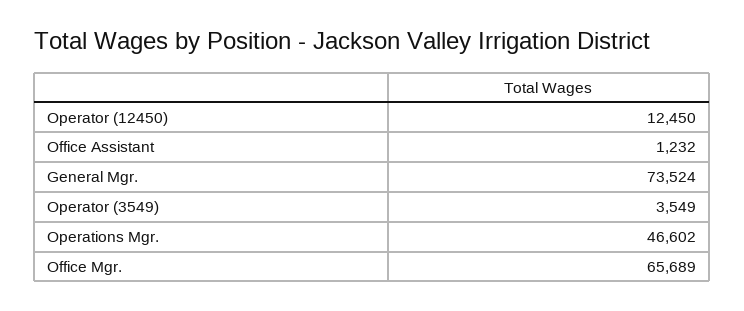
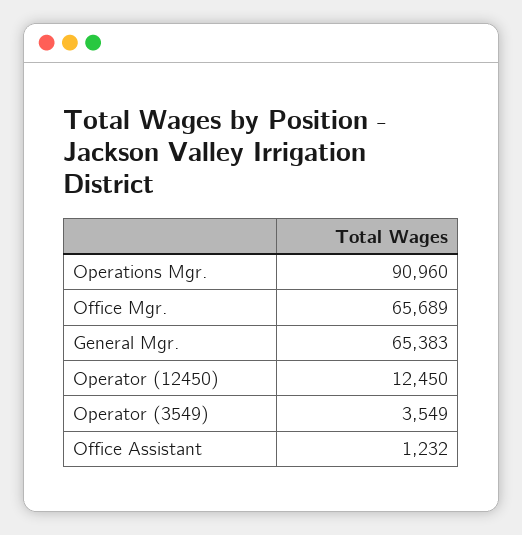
  {
    "Operator (12450)": 12450,
    "Office Assistant": 1232,
-   "General Mgr.": 73524,
+   "General Mgr.": 65383,
    "Operator (3549)": 3549,
-   "Operations Mgr.": 46602,
+   "Operations Mgr.": 90960,
    "Office Mgr.": 65689
  }

